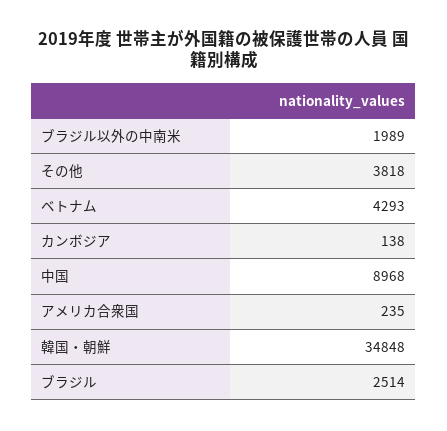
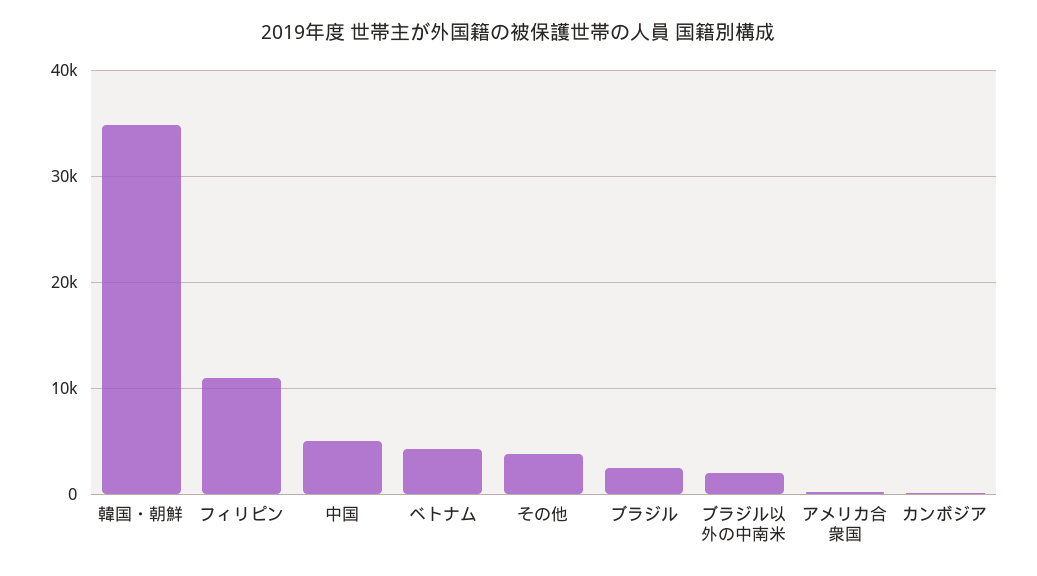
  {
    "ブラジル以外の中南米": 1989,
    "その他": 3818,
    "ベトナム": 4293,
    "カンボジア": 138,
-   "中国": 8968,
+   "中国": 5000,
    "アメリカ合衆国": 235,
    "韓国・朝鮮": 34848,
-   "ブラジル": 2514
+   "ブラジル": 2514,
+   "フィリピン": 11000
  }

